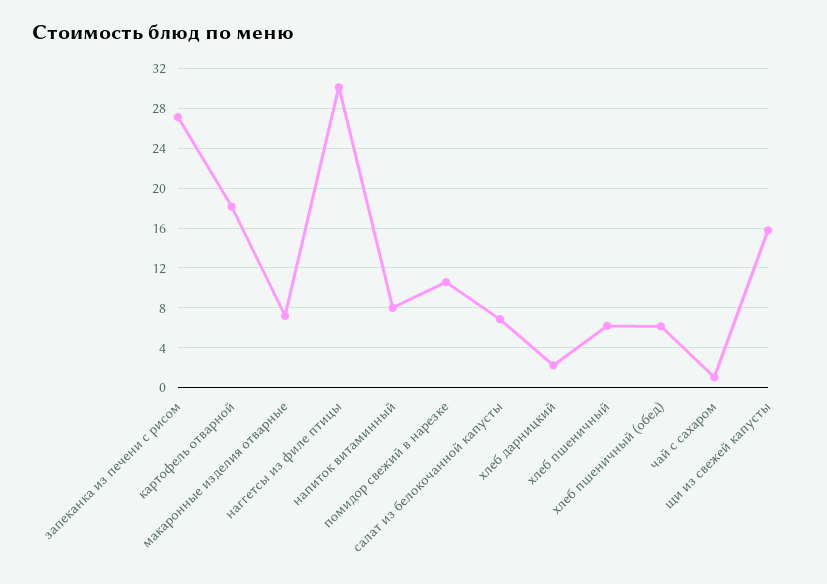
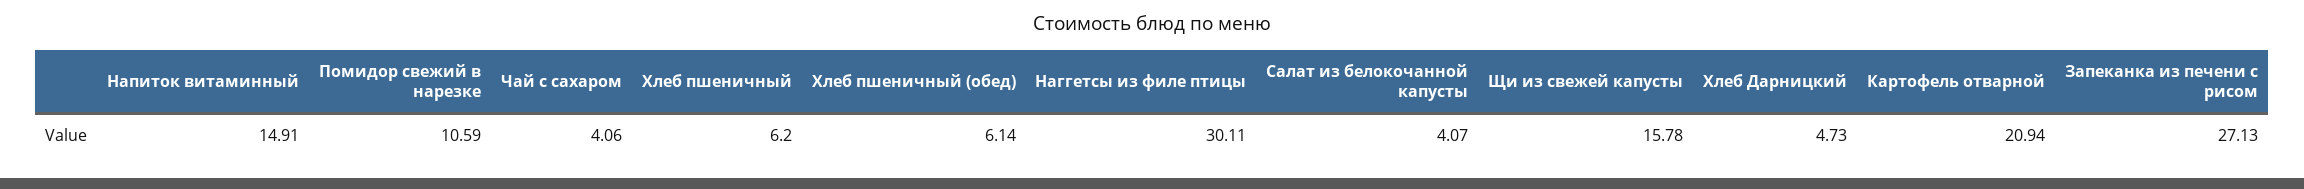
  {
    "запеканка из печени с рисом": 27.13,
-   "картофель отварной": 18,
+   "картофель отварной": 20.94,
-   "макаронные изделия отварные": 7,
    "наггетсы из филе птицы": 30.11,
-   "напиток витаминный": 8,
+   "напиток витаминный": 14.91,
    "помидор свежий в нарезке": 10.59,
-   "салат из белокочанной капусты": 7,
+   "салат из белокочанной капусты": 4.07,
-   "хлеб дарницкий": 2,
+   "хлеб дарницкий": 4.73,
    "хлеб пшеничный": 6.2,
    "хлеб пшеничный (обед)": 6.14,
-   "чай с сахаром": 1,
+   "чай с сахаром": 4.06,
    "щи из свежей капусты": 15.78
  }

